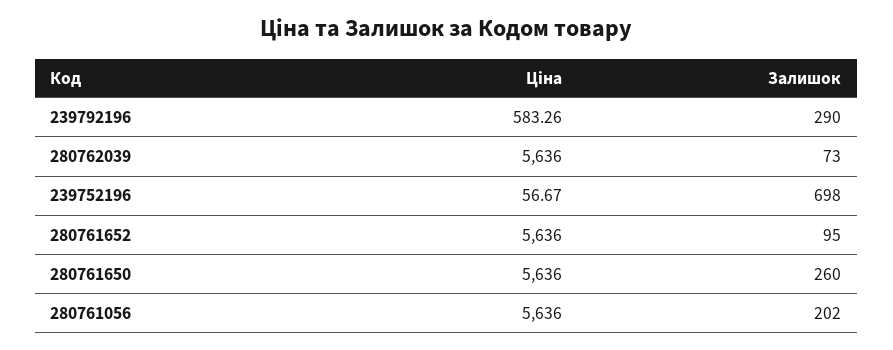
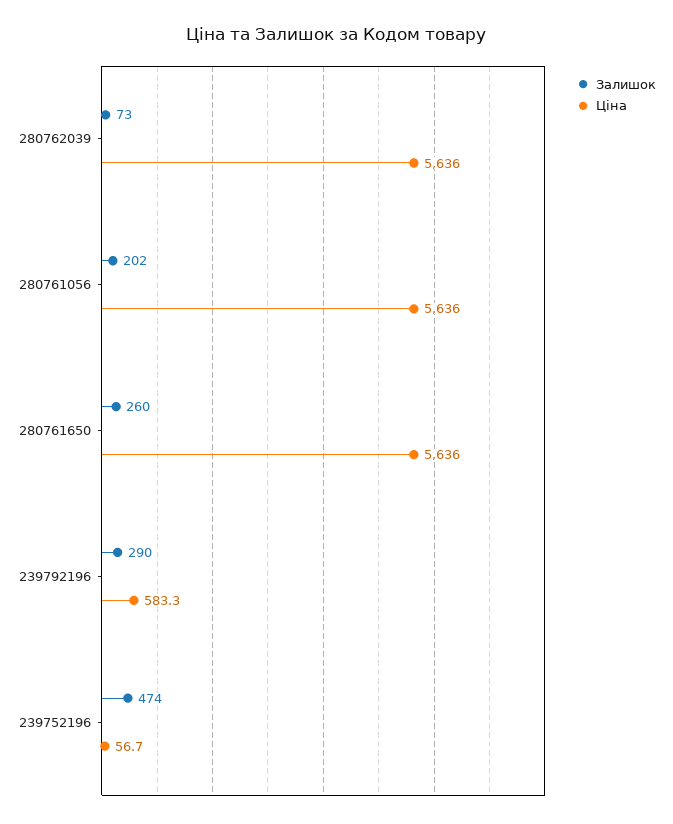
  {
    "Ціна": {
      "239792196": 583.26,
      "280762039": 5636,
      "239752196": 56.67,
-     "280761652": 5636,
      "280761650": 5636,
      "280761056": 5636
    },
    "Залишок": {
      "239792196": 290,
      "280762039": 73,
-     "239752196": 698,
+     "239752196": 474,
-     "280761652": 95,
      "280761650": 260,
      "280761056": 202
    }
  }

